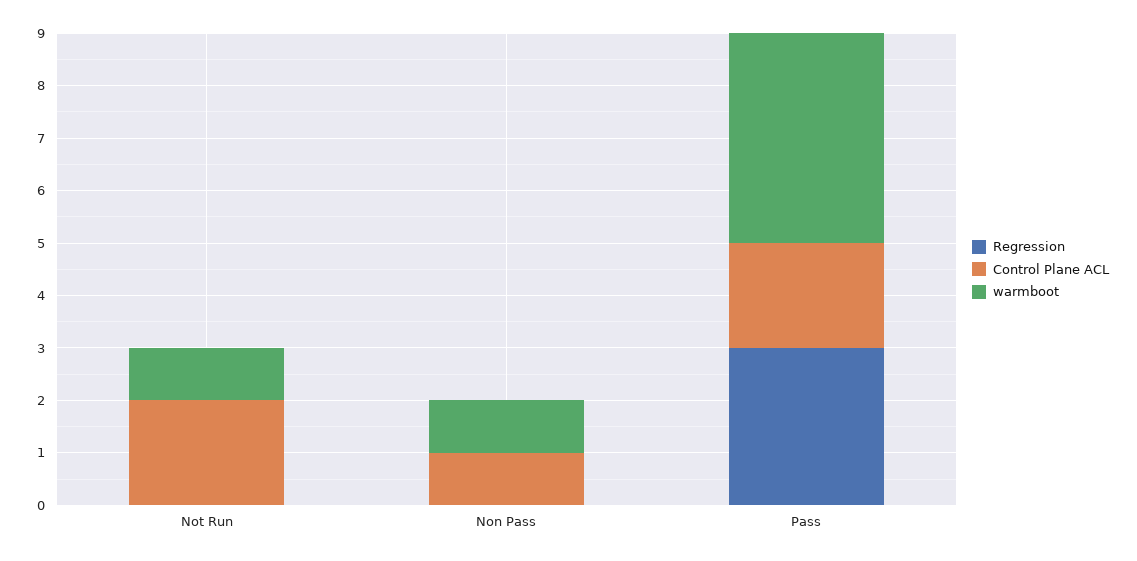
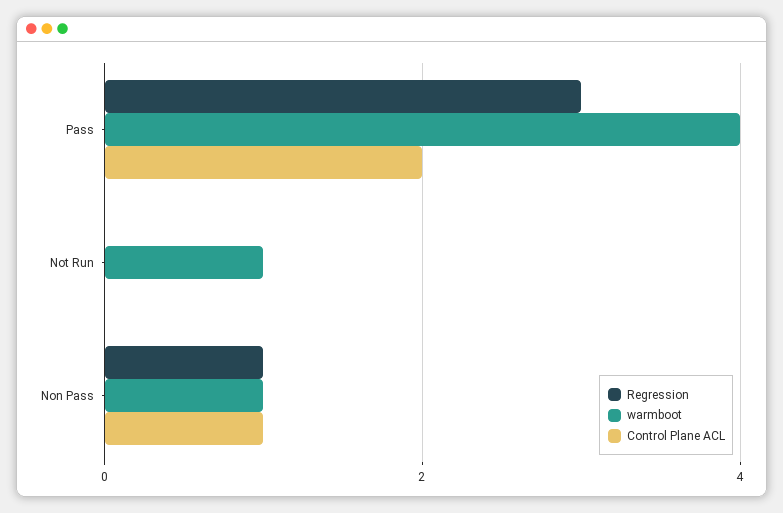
  {
    "Regression": {
      "Not Run": 0,
-     "Non Pass": 0,
+     "Non Pass": 1,
      "Pass": 3
    },
    "Control Plane ACL": {
-     "Not Run": 2,
+     "Not Run": 0,
      "Non Pass": 1,
      "Pass": 2
    },
    "warmboot": {
      "Not Run": 1,
      "Non Pass": 1,
      "Pass": 4
    }
  }

